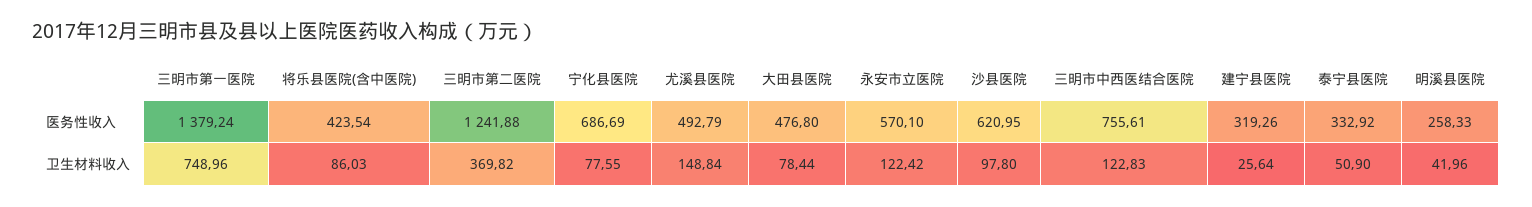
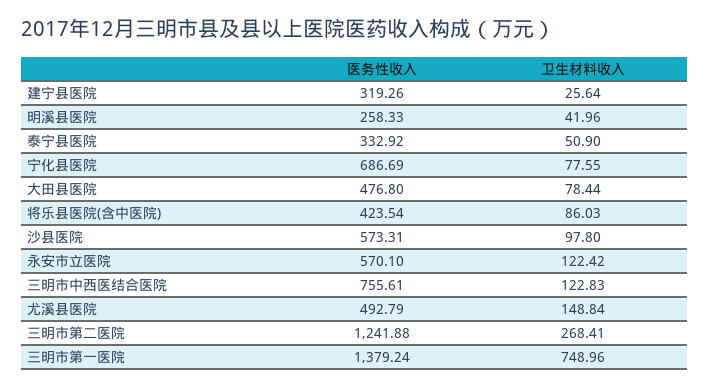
  {
    "三明市第一医院": {
      "医务性收入": 1379.24,
      "卫生材料收入": 748.96
    },
    "将乐县医院(含中医院)": {
      "医务性收入": 423.54,
      "卫生材料收入": 86.03
    },
    "三明市第二医院": {
      "医务性收入": 1241.88,
-     "卫生材料收入": 369.82
+     "卫生材料收入": 268.41
    },
    "宁化县医院": {
      "医务性收入": 686.69,
      "卫生材料收入": 77.55
    },
    "尤溪县医院": {
      "医务性收入": 492.79,
      "卫生材料收入": 148.84
    },
    "大田县医院": {
      "医务性收入": 476.8,
      "卫生材料收入": 78.44
    },
    "永安市立医院": {
      "医务性收入": 570.1,
      "卫生材料收入": 122.42
    },
    "沙县医院": {
-     "医务性收入": 620.95,
+     "医务性收入": 573.31,
      "卫生材料收入": 97.8
    },
    "三明市中西医结合医院": {
      "医务性收入": 755.61,
      "卫生材料收入": 122.83
    },
    "建宁县医院": {
      "医务性收入": 319.26,
      "卫生材料收入": 25.64
    },
    "泰宁县医院": {
      "医务性收入": 332.92,
      "卫生材料收入": 50.9
    },
    "明溪县医院": {
      "医务性收入": 258.33,
      "卫生材料收入": 41.96
    }
  }

